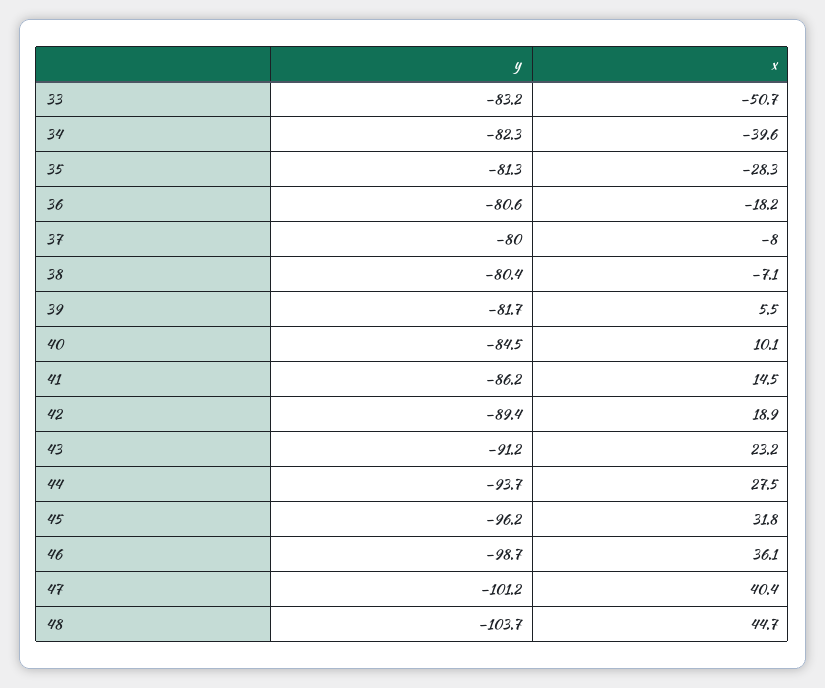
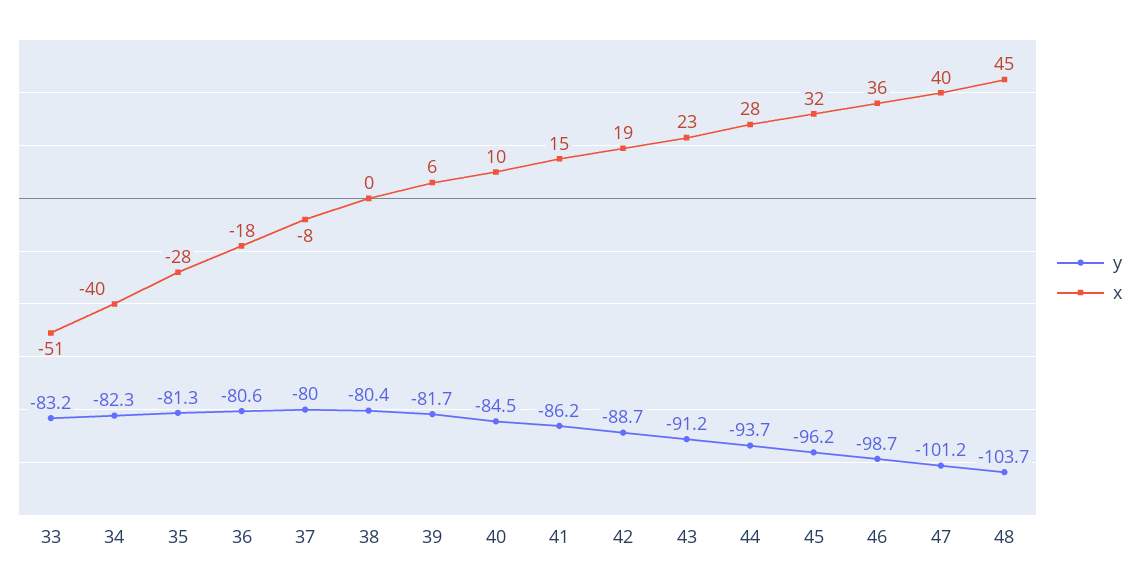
  {
    "y": {
      "33": -83.2,
      "34": -82.3,
      "35": -81.3,
      "36": -80.6,
      "37": -80,
      "38": -80.4,
      "39": -81.7,
      "40": -84.5,
      "41": -86.2,
-     "42": -89.4,
+     "42": -88.7,
      "43": -91.2,
      "44": -93.7,
      "45": -96.2,
      "46": -98.7,
      "47": -101.2,
      "48": -103.7
    },
    "x": {
      "33": -50.7,
      "34": -39.6,
      "35": -28.3,
      "36": -18.2,
      "37": -8,
-     "38": -7.1,
+     "38": 0,
      "39": 5.5,
      "40": 10.1,
      "41": 14.5,
      "42": 18.9,
      "43": 23.2,
      "44": 27.5,
      "45": 31.8,
      "46": 36.1,
      "47": 40.4,
      "48": 44.7
    }
  }

